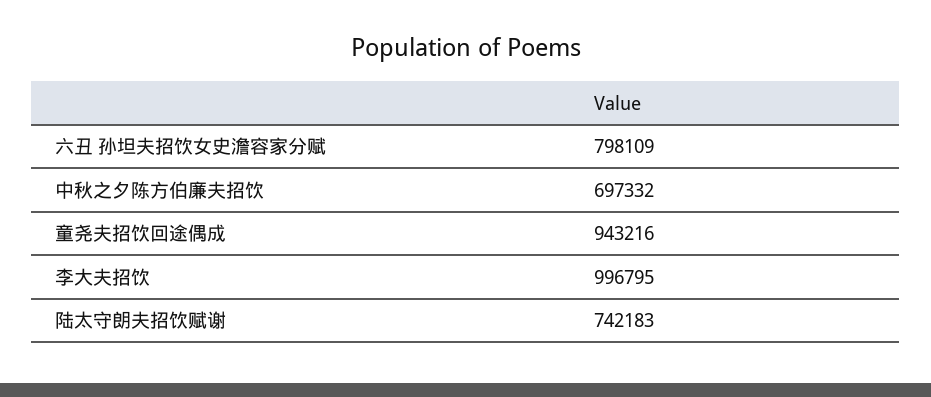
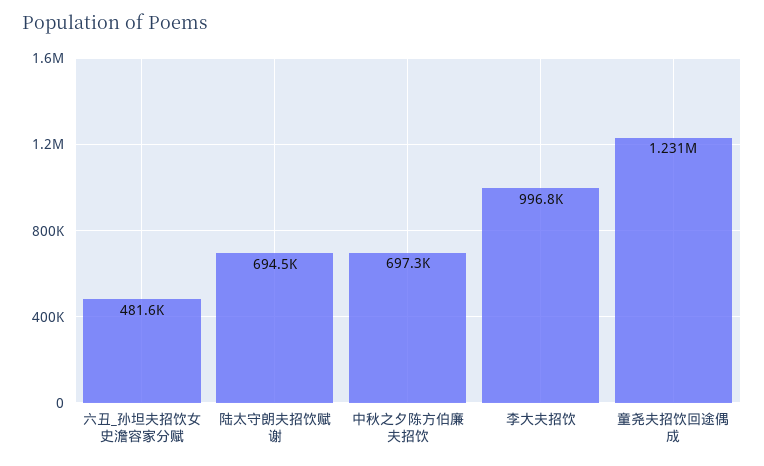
  {
-   "六丑 孙坦夫招饮女史澹容家分赋": 798109,
+   "六丑 孙坦夫招饮女史澹容家分赋": 481600,
    "中秋之夕陈方伯廉夫招饮": 697332,
-   "童尧夫招饮回途偶成": 943216,
+   "童尧夫招饮回途偶成": 1231000,
    "李大夫招饮": 996795,
-   "陆太守朗夫招饮赋谢": 742183
+   "陆太守朗夫招饮赋谢": 694500
  }

